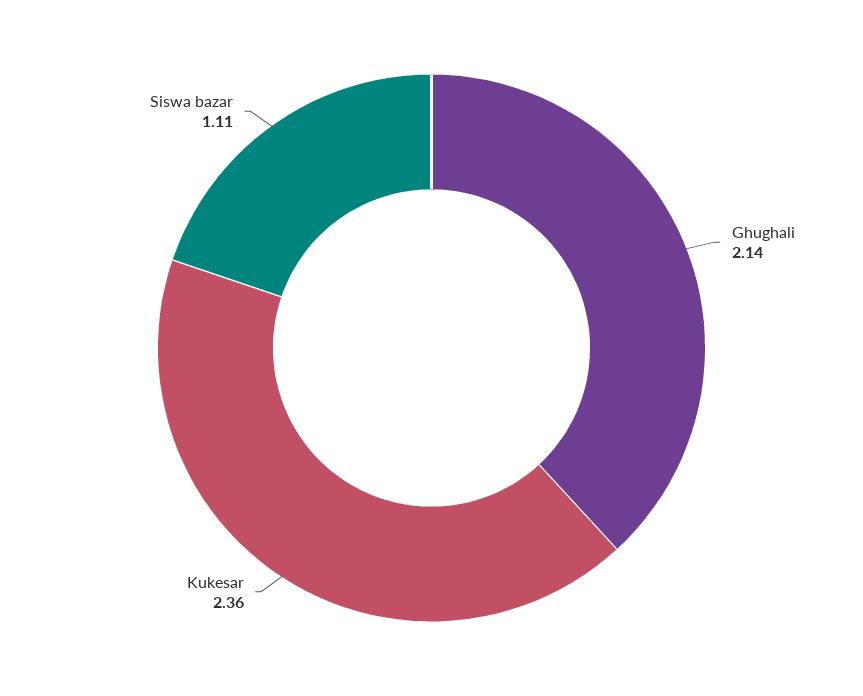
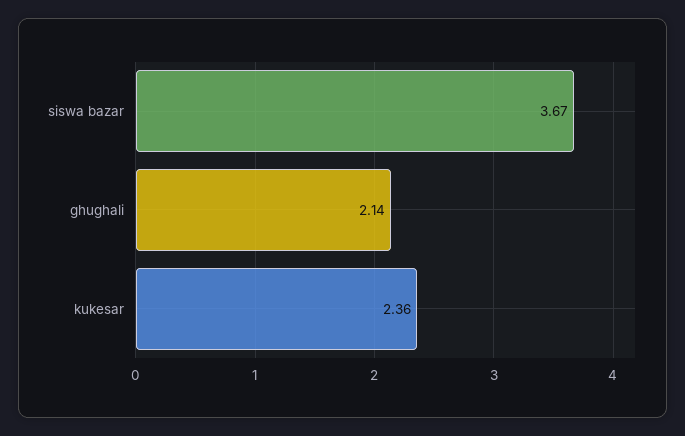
  {
    "Ghughali": 2.14,
    "Kukesar": 2.36,
-   "Siswa bazar": 1.11
+   "Siswa bazar": 3.67
  }

